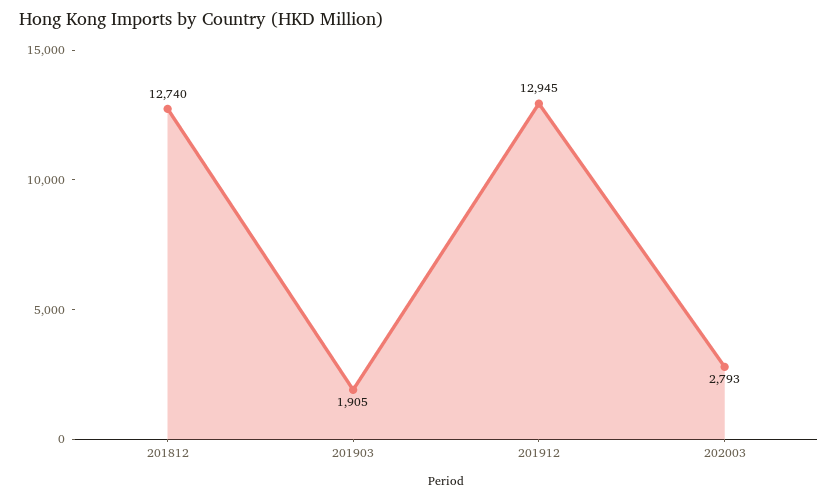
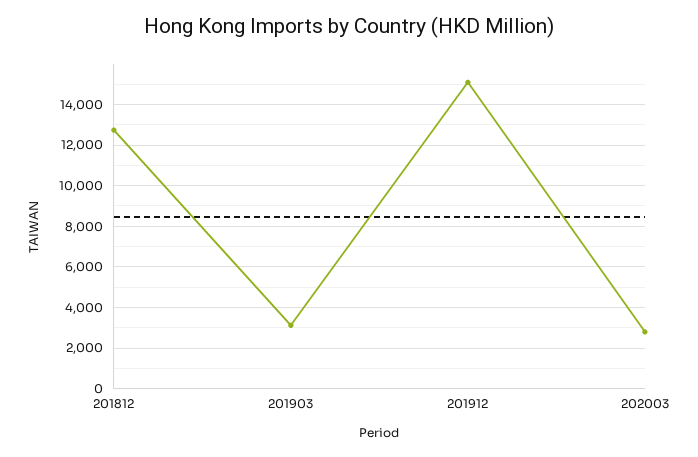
  {
    "201812": 12740,
-   "201903": 1905,
+   "201903": 3000,
-   "201912": 12945,
+   "201912": 15000,
    "202003": 2793
  }

